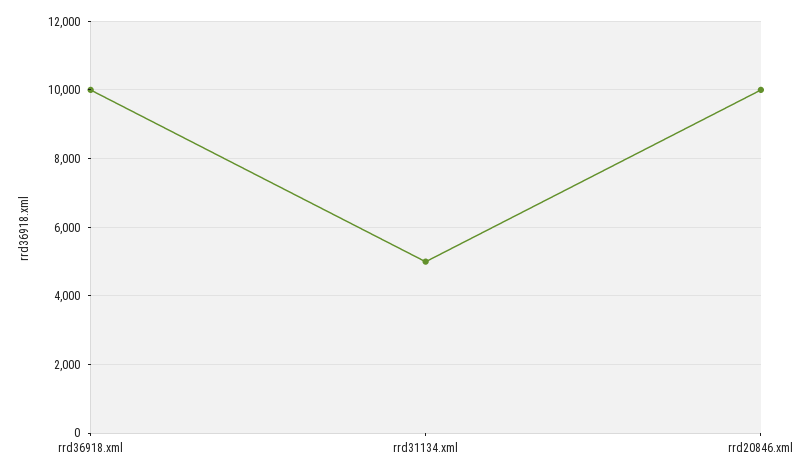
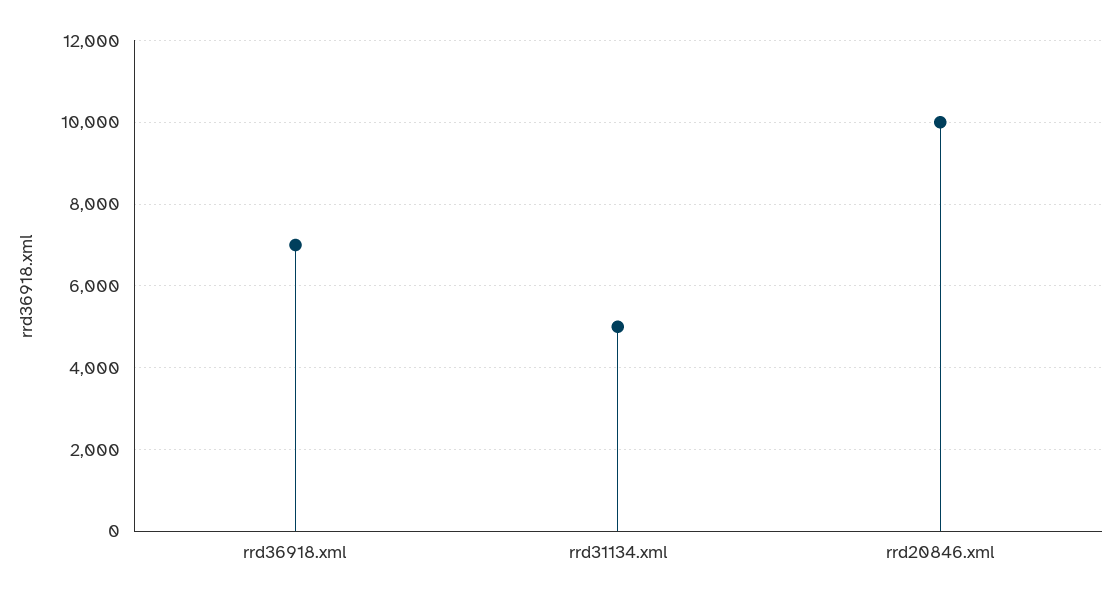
  {
-   "rrd36918.xml": 10000,
+   "rrd36918.xml": 7000,
    "rrd31134.xml": 5000,
    "rrd20846.xml": 10000
  }

